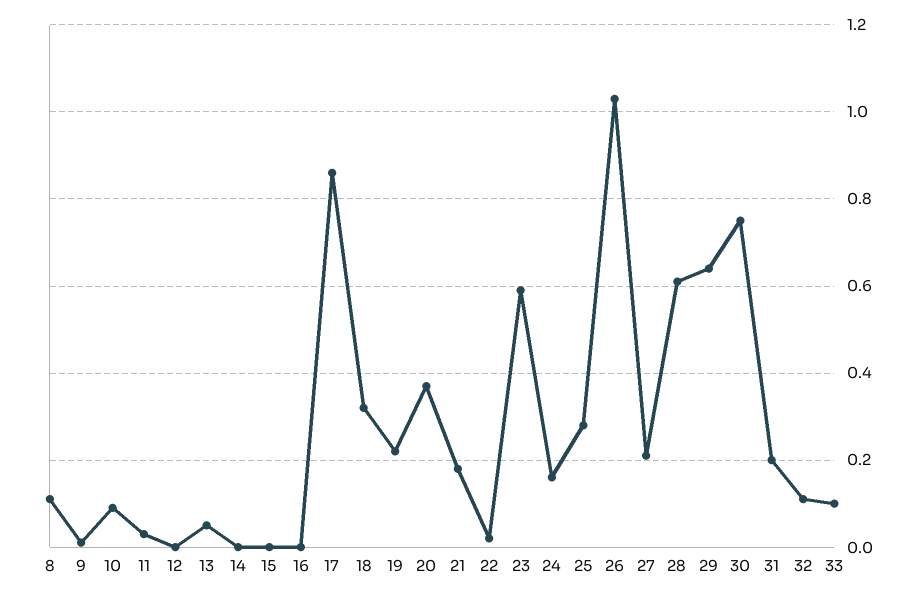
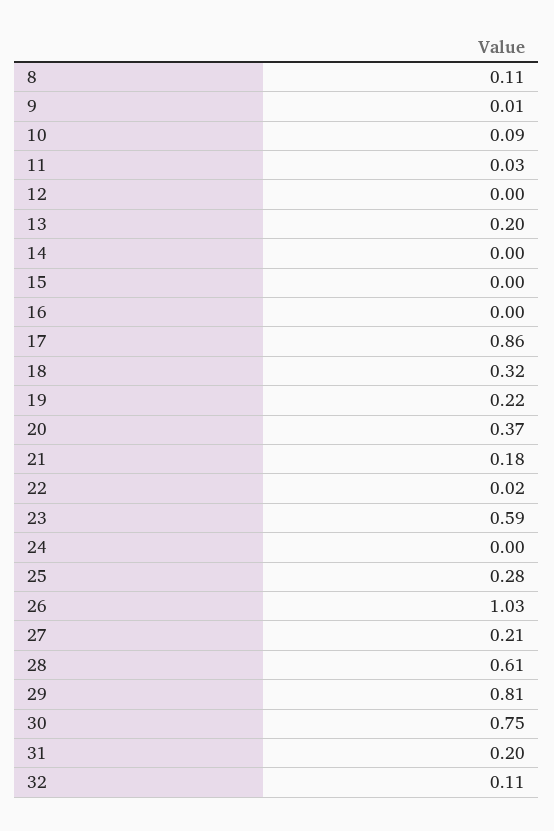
  {
    "8": 0.11,
    "9": 0.01,
    "10": 0.09,
    "11": 0.03,
    "12": 0,
-   "13": 0.05,
+   "13": 0.2,
    "14": 0,
    "15": 0,
    "16": 0,
    "17": 0.86,
    "18": 0.32,
    "19": 0.22,
    "20": 0.37,
    "21": 0.18,
    "22": 0.02,
    "23": 0.59,
-   "24": 0.15,
+   "24": 0,
    "25": 0.28,
    "26": 1.03,
    "27": 0.21,
    "28": 0.61,
-   "29": 0.65,
+   "29": 0.81,
    "30": 0.75,
    "31": 0.2,
-   "32": 0.11,
+   "32": 0.11
-   "33": 0.1
  }

